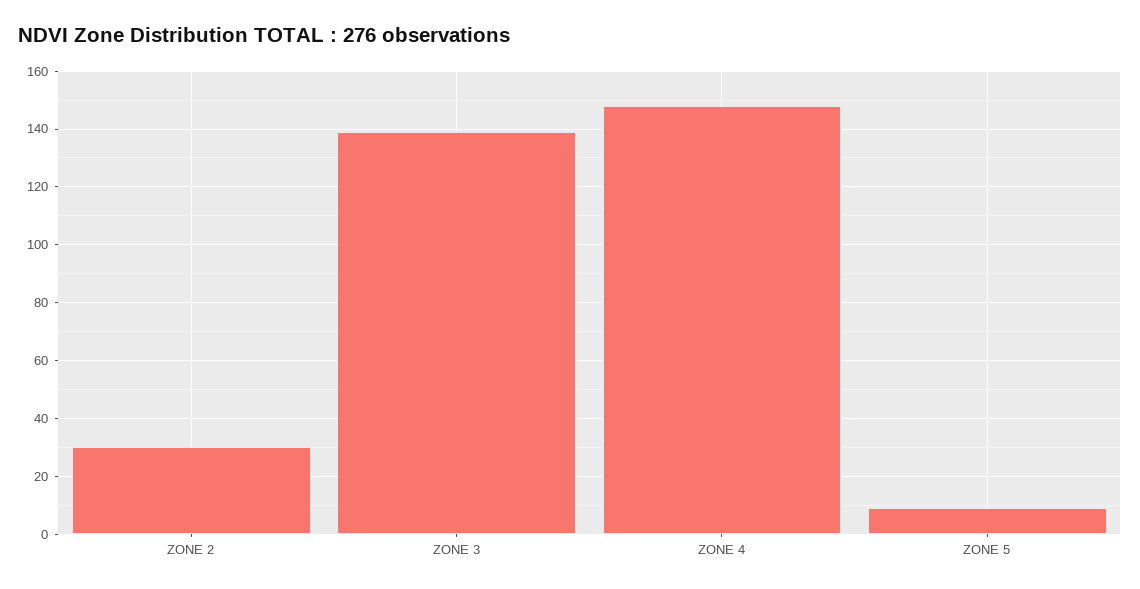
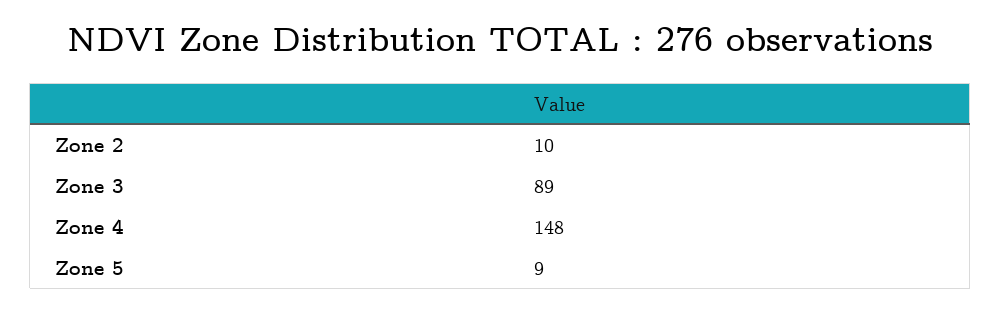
  {
-   "ZONE 2": 30,
+   "ZONE 2": 10,
-   "ZONE 3": 140,
+   "ZONE 3": 89,
    "ZONE 4": 148,
    "ZONE 5": 9
  }

